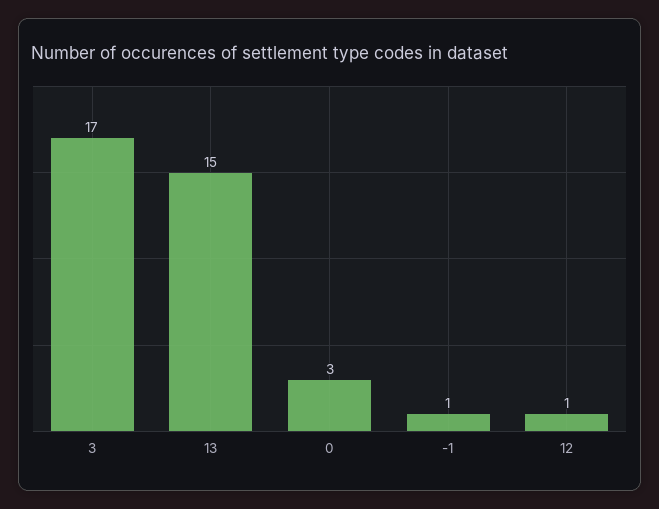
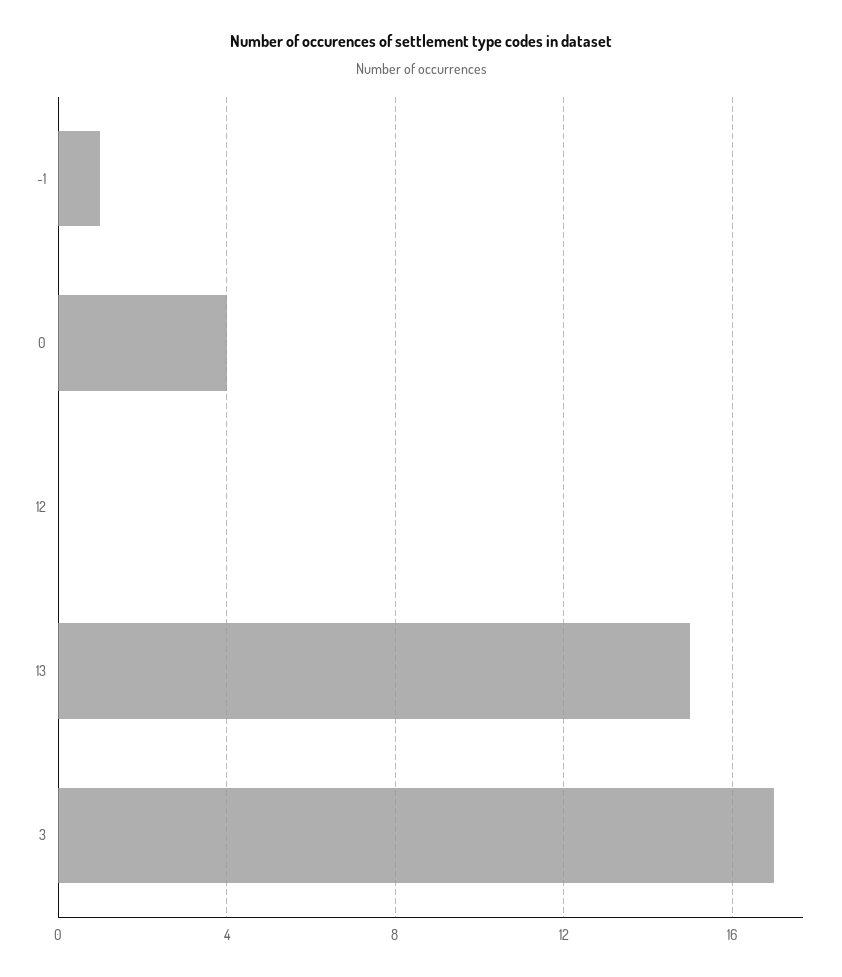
  {
    "3": 17,
    "13": 15,
-   "0": 3,
+   "0": 4,
    "-1": 1,
-   "12": 1
+   "12": 0
  }

